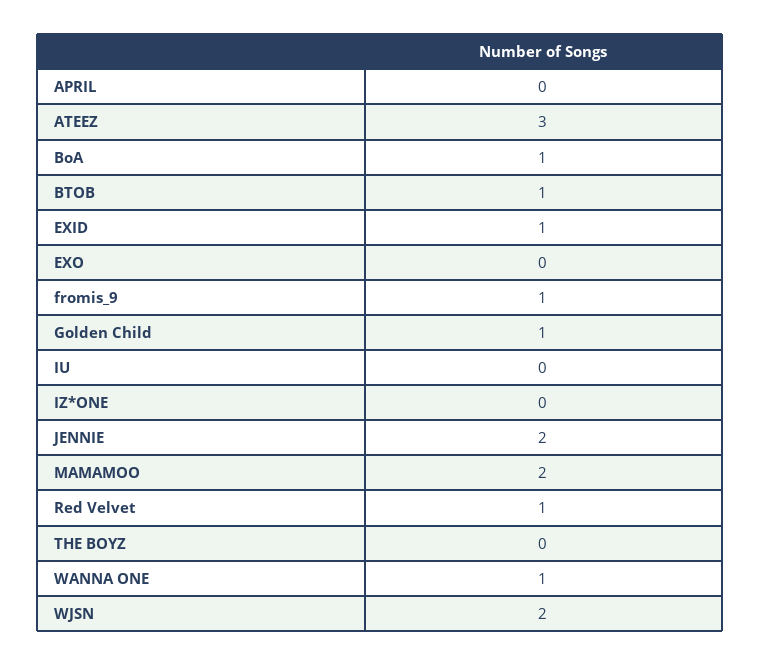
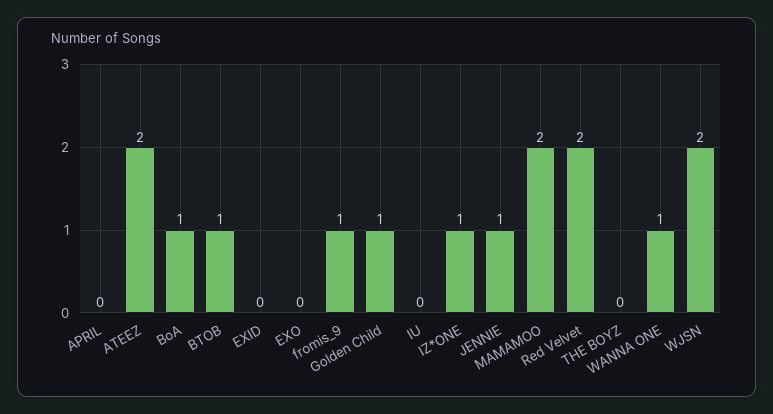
  {
    "APRIL": 0,
-   "ATEEZ": 3,
+   "ATEEZ": 2,
    "BoA": 1,
    "BTOB": 1,
-   "EXID": 1,
+   "EXID": 0,
    "EXO": 0,
    "fromis_9": 1,
    "Golden Child": 1,
    "IU": 0,
-   "IZ*ONE": 0,
+   "IZ*ONE": 1,
-   "JENNIE": 2,
+   "JENNIE": 1,
    "MAMAMOO": 2,
-   "Red Velvet": 1,
+   "Red Velvet": 2,
    "THE BOYZ": 0,
    "WANNA ONE": 1,
    "WJSN": 2
  }

